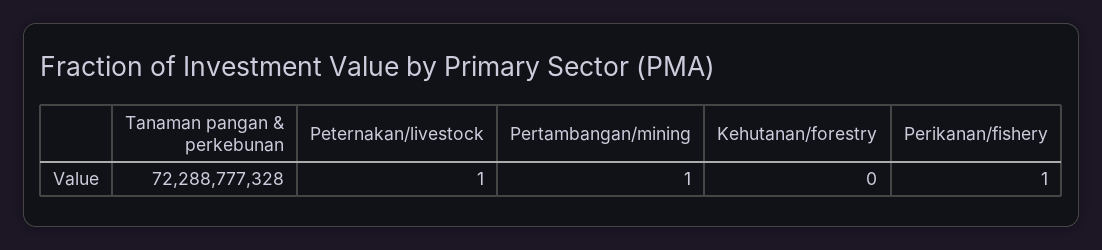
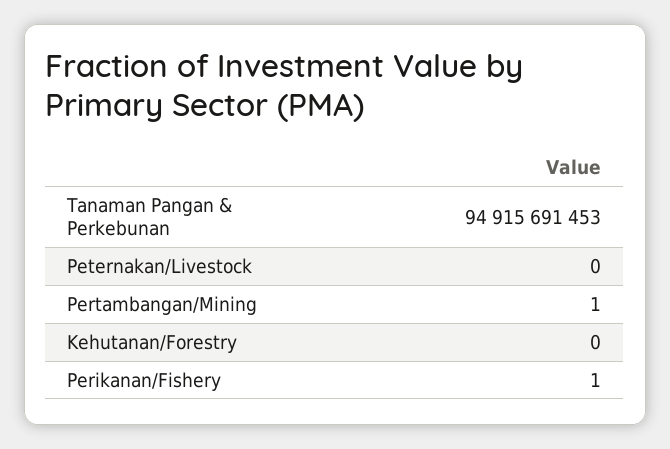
  {
-   "Tanaman pangan & perkebunan": 72288777328,
+   "Tanaman pangan & perkebunan": 94915691453,
-   "Peternakan/livestock": 1,
+   "Peternakan/livestock": 0,
    "Pertambangan/mining": 1,
    "Kehutanan/forestry": 0,
    "Perikanan/fishery": 1
  }

